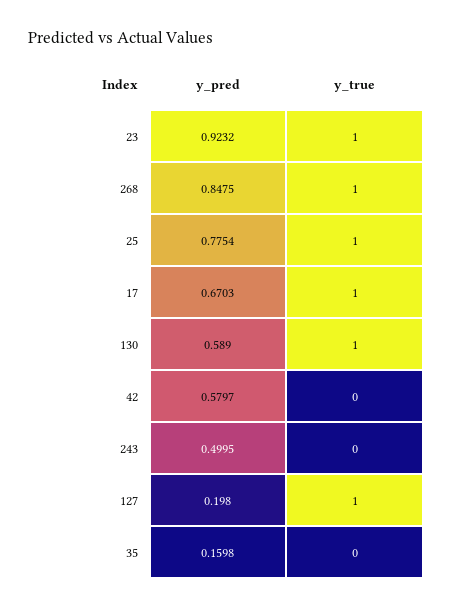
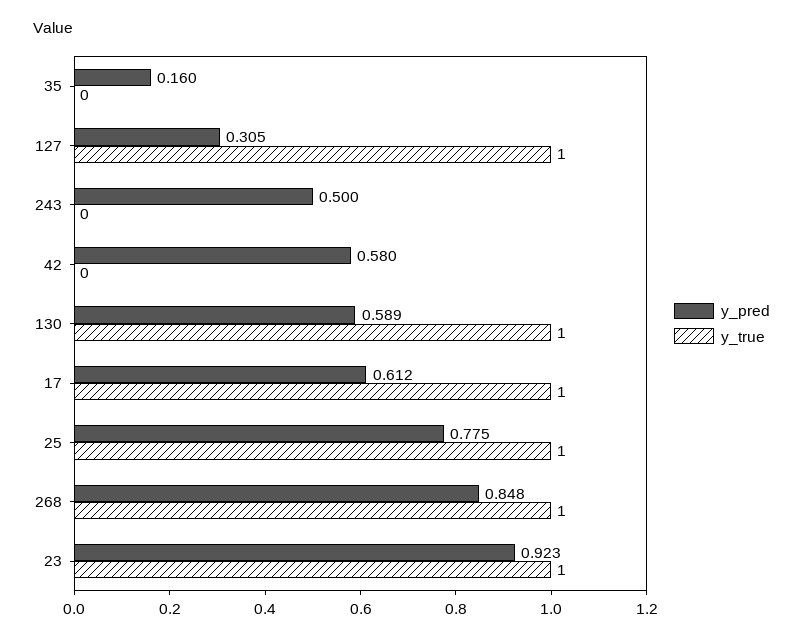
  {
    "y_pred": {
      "23": 0.9232,
      "268": 0.8475,
      "25": 0.7754,
-     "17": 0.6703,
+     "17": 0.612,
      "130": 0.589,
      "42": 0.5797,
      "243": 0.4995,
-     "127": 0.198,
+     "127": 0.305,
      "35": 0.1598
    },
    "y_true": {
      "23": 1,
      "268": 1,
      "25": 1,
      "17": 1,
      "130": 1,
      "42": 0,
      "243": 0,
      "127": 1,
      "35": 0
    }
  }

